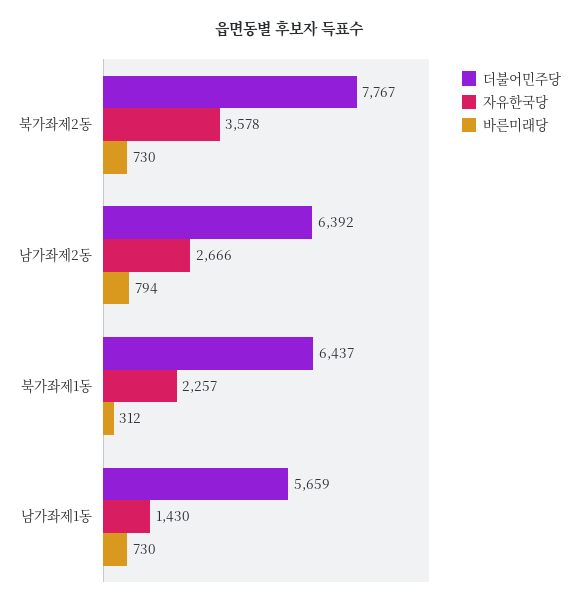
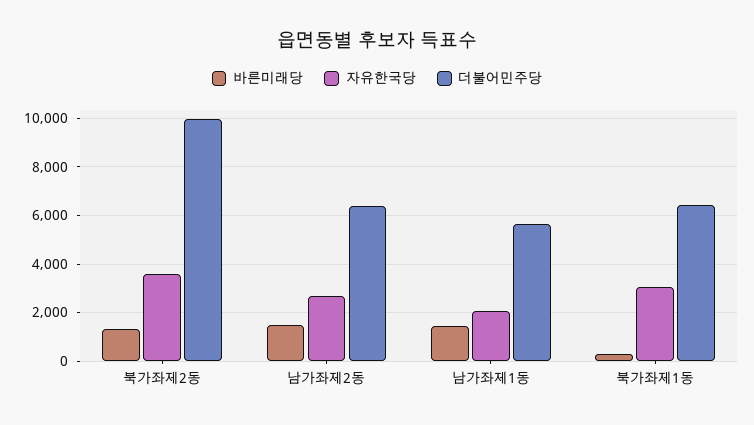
  {
    "더불어민주당": {
-     "북가좌제2동": 7767,
+     "북가좌제2동": 10000,
      "남가좌제2동": 6392,
      "북가좌제1동": 6437,
      "남가좌제1동": 5659
    },
    "자유한국당": {
      "북가좌제2동": 3578,
      "남가좌제2동": 2666,
-     "북가좌제1동": 2257,
+     "북가좌제1동": 3000,
-     "남가좌제1동": 1430
+     "남가좌제1동": 2000
    },
    "바른미래당": {
-     "북가좌제2동": 730,
+     "북가좌제2동": 1250,
-     "남가좌제2동": 794,
+     "남가좌제2동": 1500,
      "북가좌제1동": 312,
-     "남가좌제1동": 730
+     "남가좌제1동": 1500
    }
  }

